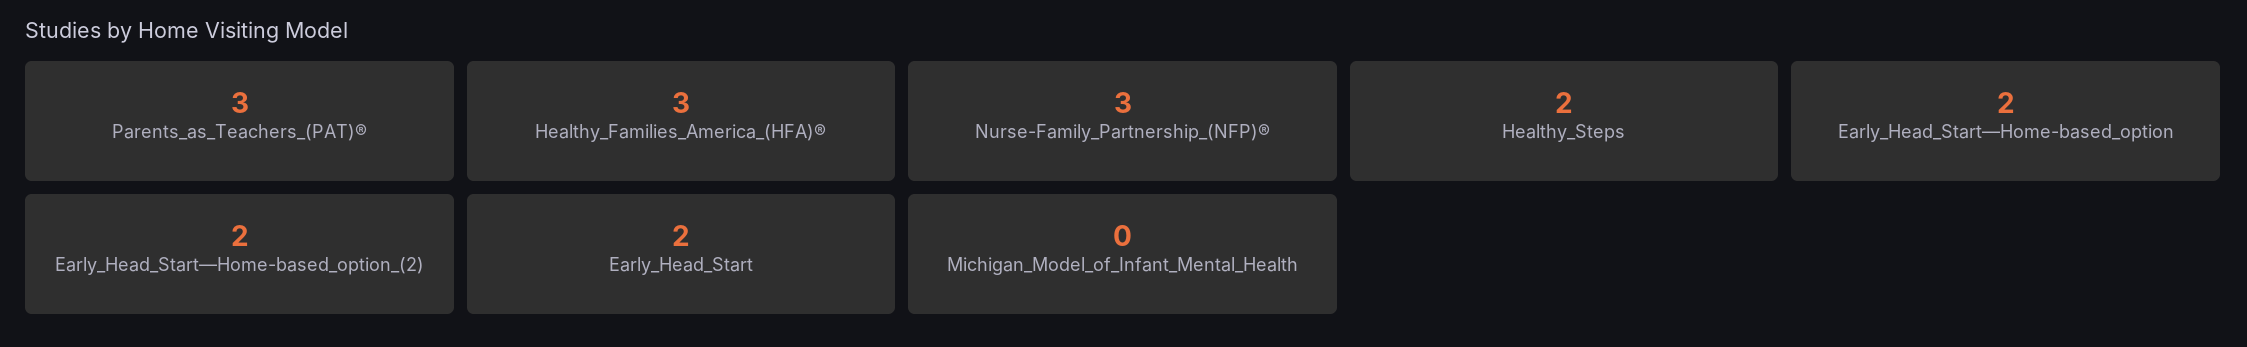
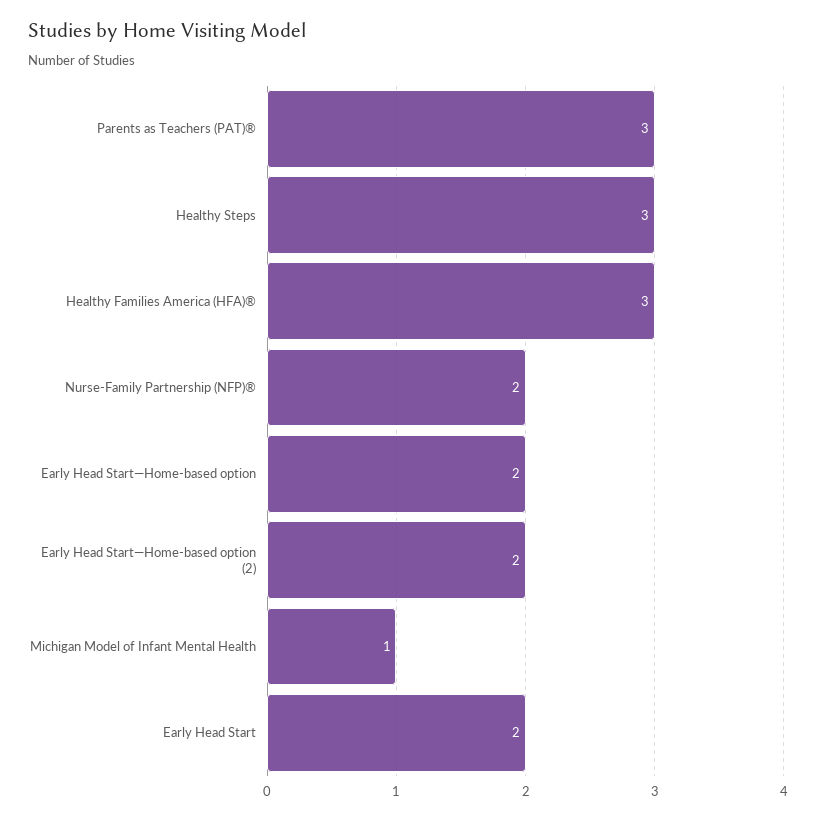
  {
    "Parents_as_Teachers_(PAT)®": 3,
    "Healthy_Families_America_(HFA)®": 3,
-   "Nurse-Family_Partnership_(NFP)®": 3,
+   "Nurse-Family_Partnership_(NFP)®": 2,
-   "Healthy_Steps": 2,
+   "Healthy_Steps": 3,
    "Early_Head_Start—Home-based_option": 2,
    "Early_Head_Start—Home-based_option_(2)": 2,
    "Early_Head_Start": 2,
-   "Michigan_Model_of_Infant_Mental_Health": 0
+   "Michigan_Model_of_Infant_Mental_Health": 1
  }

